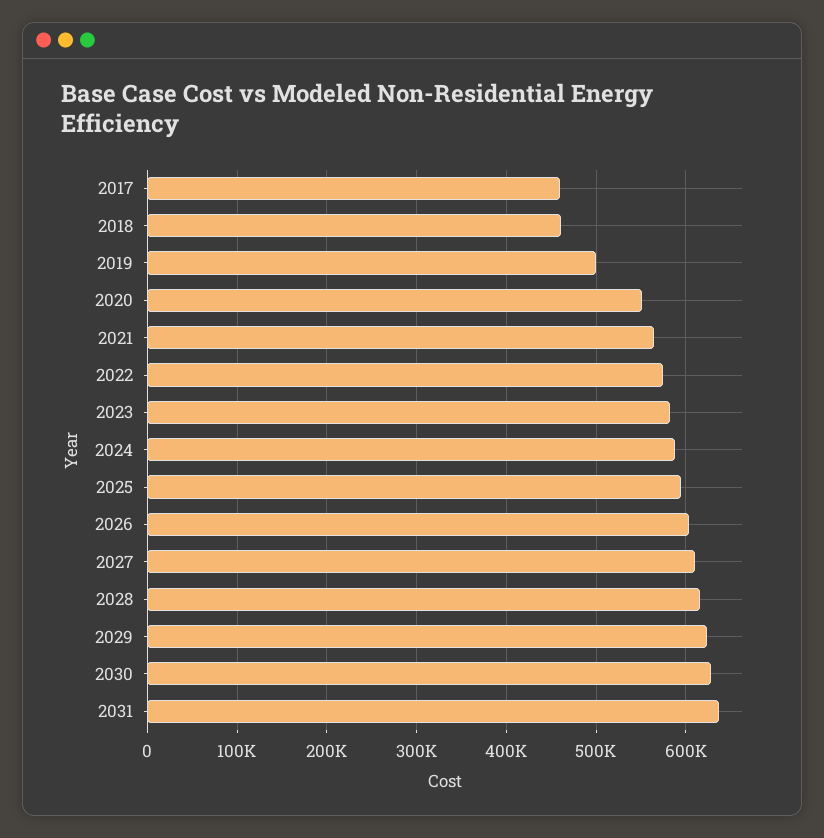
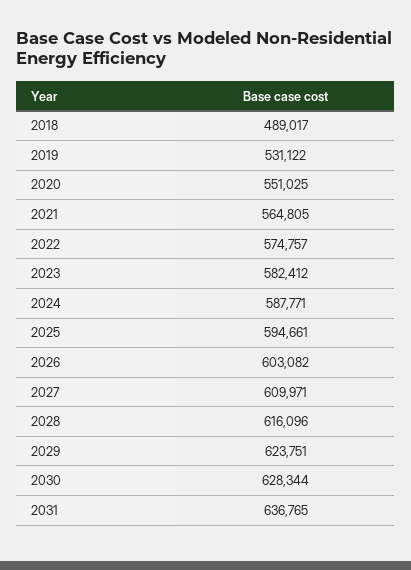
  {
-   "2017": 460000,
-   "2018": 460000,
+   "2018": 489017,
-   "2019": 500000,
+   "2019": 531122,
    "2020": 551025,
    "2021": 564805,
    "2022": 574757,
    "2023": 582412,
    "2024": 587771,
    "2025": 594661,
    "2026": 603082,
    "2027": 609971,
    "2028": 616096,
    "2029": 623751,
    "2030": 628344,
    "2031": 636765
  }

